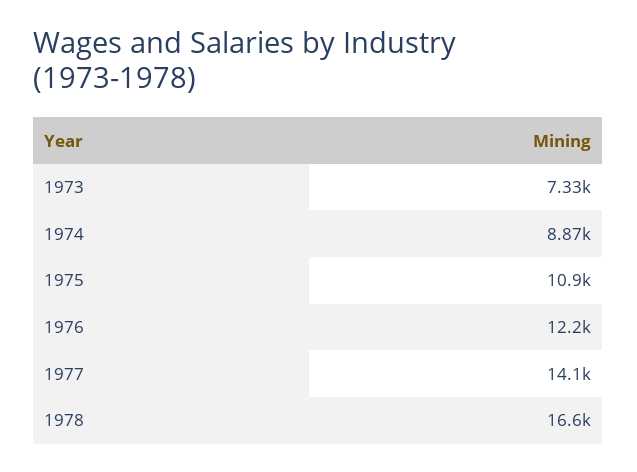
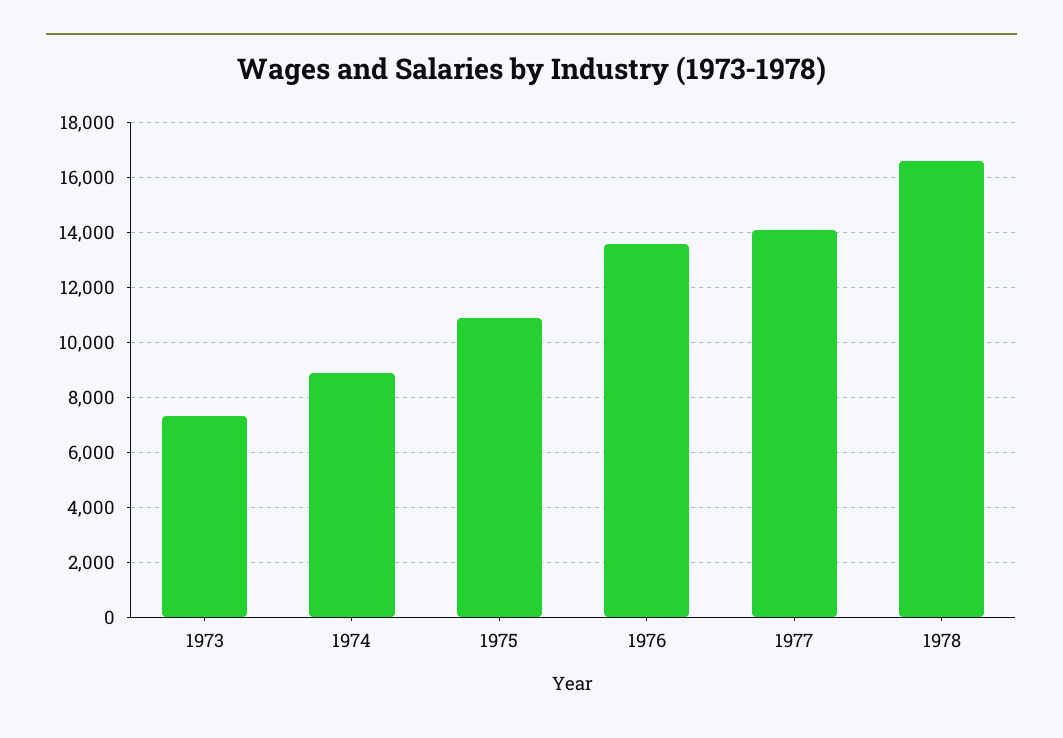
  {
    "1973": 7330,
    "1974": 8870,
    "1975": 10900,
-   "1976": 12200,
+   "1976": 13500,
    "1977": 14100,
    "1978": 16600
  }

